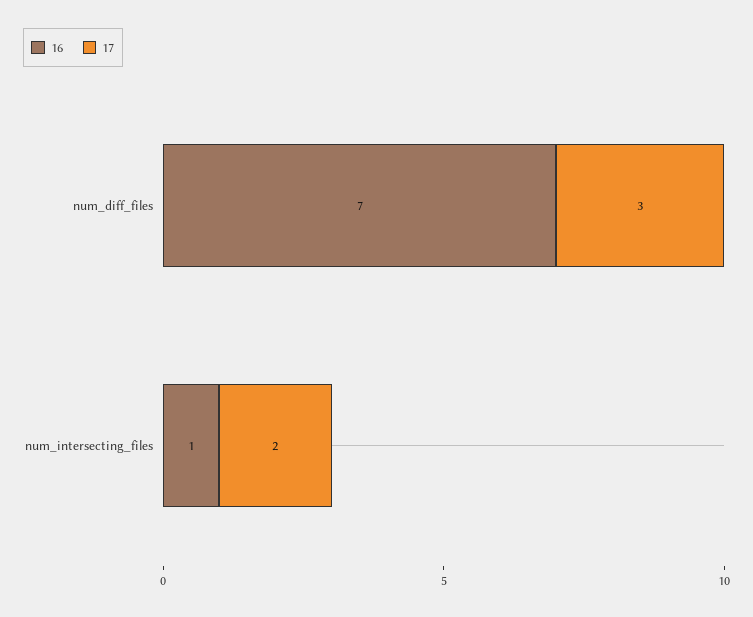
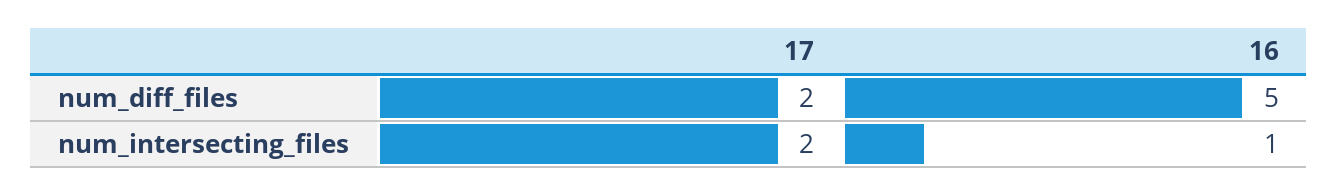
  {
    "16": {
-     "num_diff_files": 7,
+     "num_diff_files": 5,
      "num_intersecting_files": 1
    },
    "17": {
-     "num_diff_files": 3,
+     "num_diff_files": 2,
      "num_intersecting_files": 2
    }
  }

